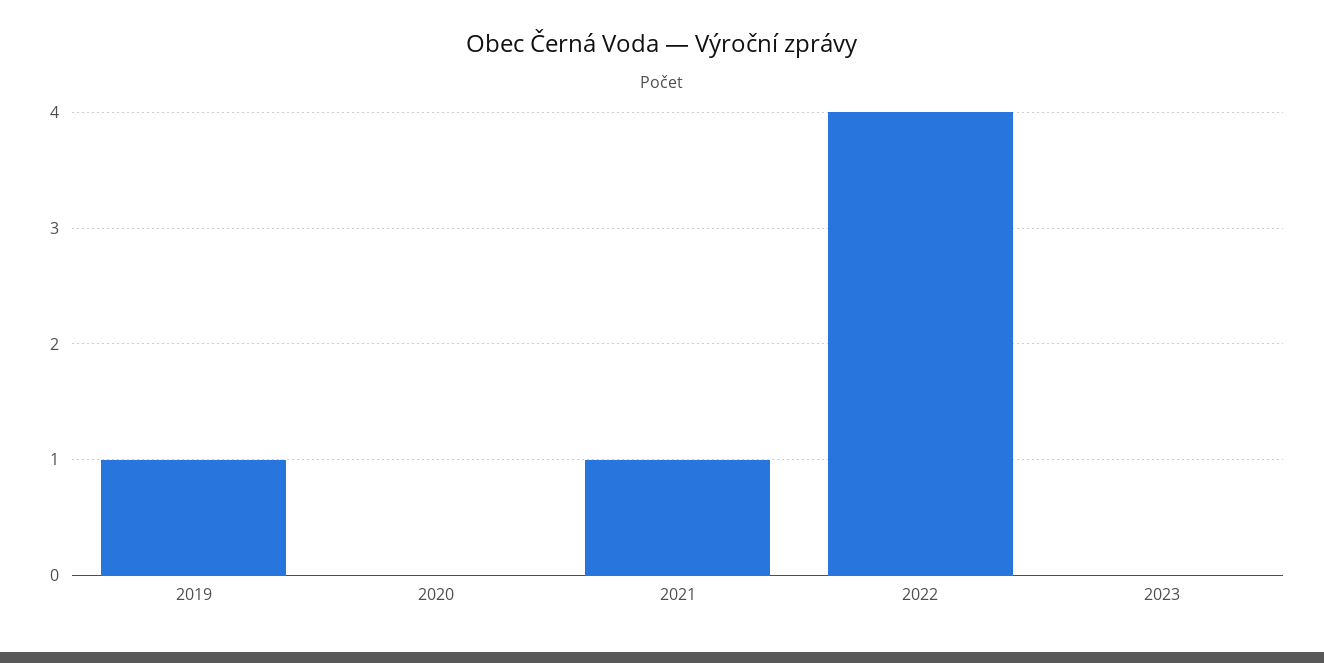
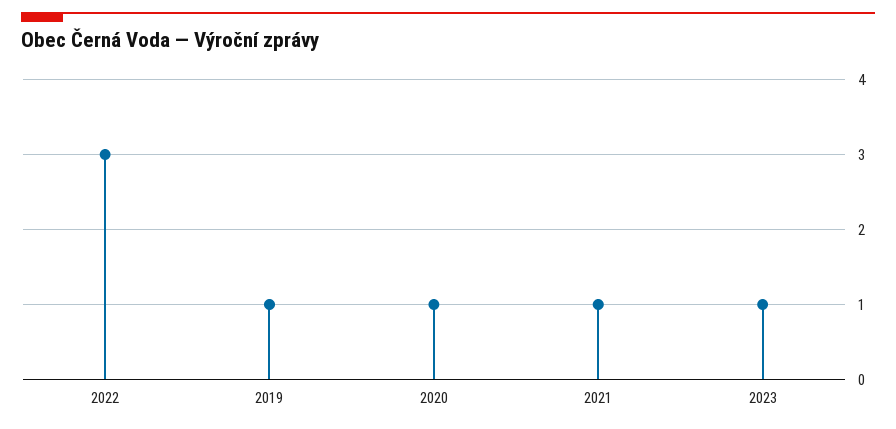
  {
    "2019": 1,
-   "2020": 0,
+   "2020": 1,
    "2021": 1,
-   "2022": 4,
+   "2022": 3,
-   "2023": 0
+   "2023": 1
  }

